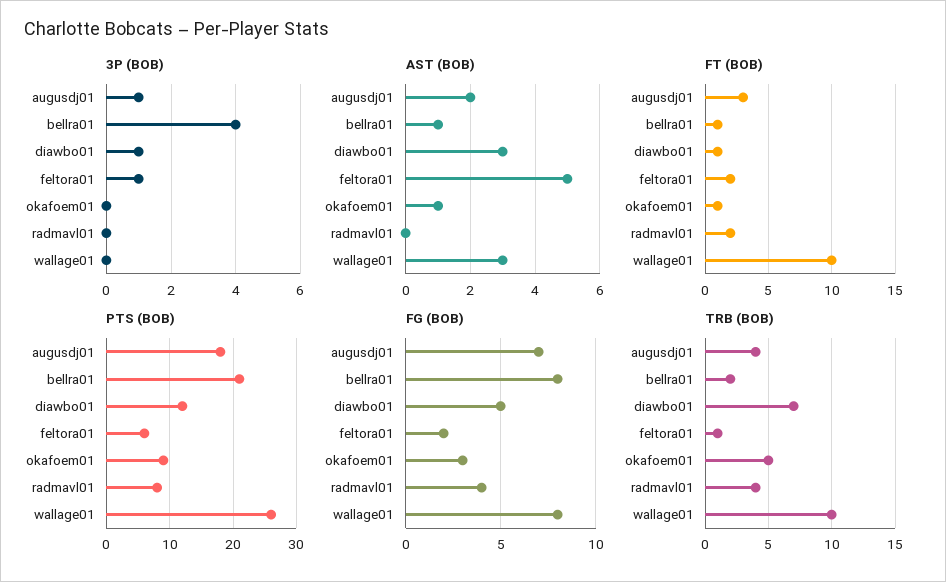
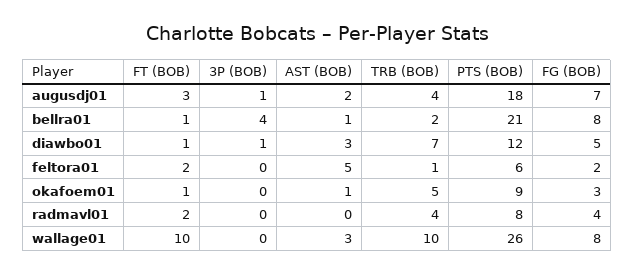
  {
    "3P (BOB)": {
      "augusdj01": 1,
      "bellra01": 4,
      "diawbo01": 1,
-     "feltora01": 1,
+     "feltora01": 0,
      "okafoem01": 0,
      "radmavl01": 0,
      "wallage01": 0
    },
    "AST (BOB)": {
      "augusdj01": 2,
      "bellra01": 1,
      "diawbo01": 3,
      "feltora01": 5,
      "okafoem01": 1,
      "radmavl01": 0,
      "wallage01": 3
    },
    "FT (BOB)": {
      "augusdj01": 3,
      "bellra01": 1,
      "diawbo01": 1,
      "feltora01": 2,
      "okafoem01": 1,
      "radmavl01": 2,
      "wallage01": 10
    },
    "PTS (BOB)": {
      "augusdj01": 18,
      "bellra01": 21,
      "diawbo01": 12,
      "feltora01": 6,
      "okafoem01": 9,
      "radmavl01": 8,
      "wallage01": 26
    },
    "FG (BOB)": {
      "augusdj01": 7,
      "bellra01": 8,
      "diawbo01": 5,
      "feltora01": 2,
      "okafoem01": 3,
      "radmavl01": 4,
      "wallage01": 8
    },
    "TRB (BOB)": {
      "augusdj01": 4,
      "bellra01": 2,
      "diawbo01": 7,
      "feltora01": 1,
      "okafoem01": 5,
      "radmavl01": 4,
      "wallage01": 10
    }
  }

